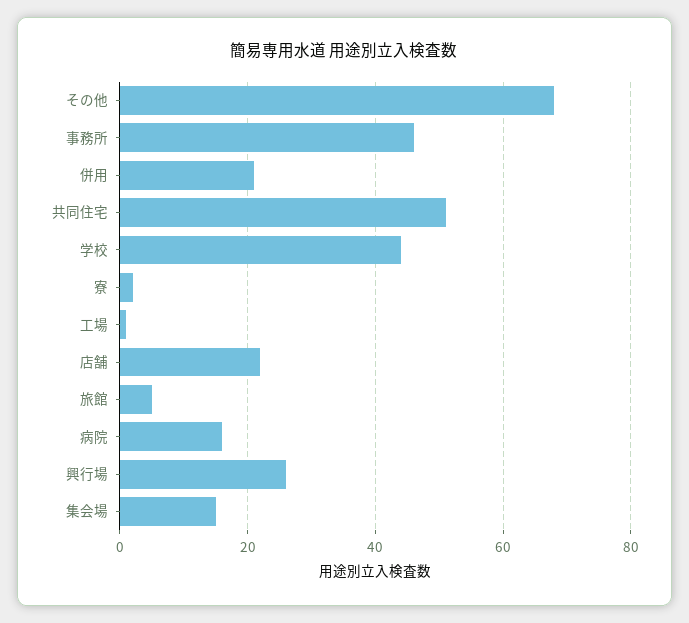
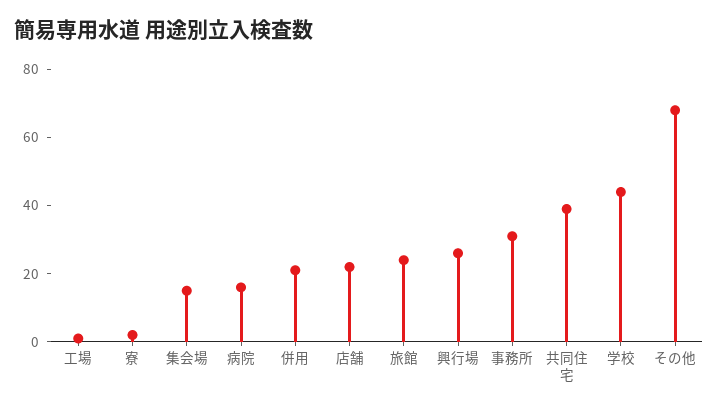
  {
    "その他": 70,
-   "事務所": 45,
+   "事務所": 30,
    "併用": 20,
-   "共同住宅": 50,
+   "共同住宅": 40,
    "学校": 45,
    "寮": 0,
    "工場": 0,
    "店舗": 20,
-   "旅館": 5,
+   "旅館": 25,
    "病院": 15,
    "興行場": 25,
    "集会場": 15
  }

